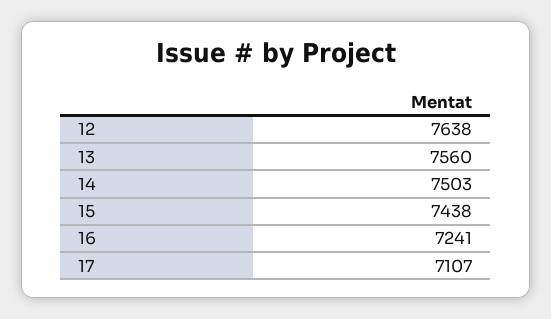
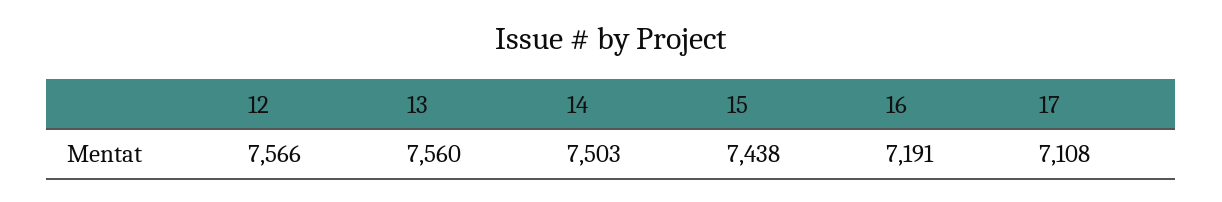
  {
-   "12": 7638,
+   "12": 7566,
    "13": 7560,
    "14": 7503,
    "15": 7438,
-   "16": 7241,
+   "16": 7191,
-   "17": 7107
+   "17": 7108
  }

